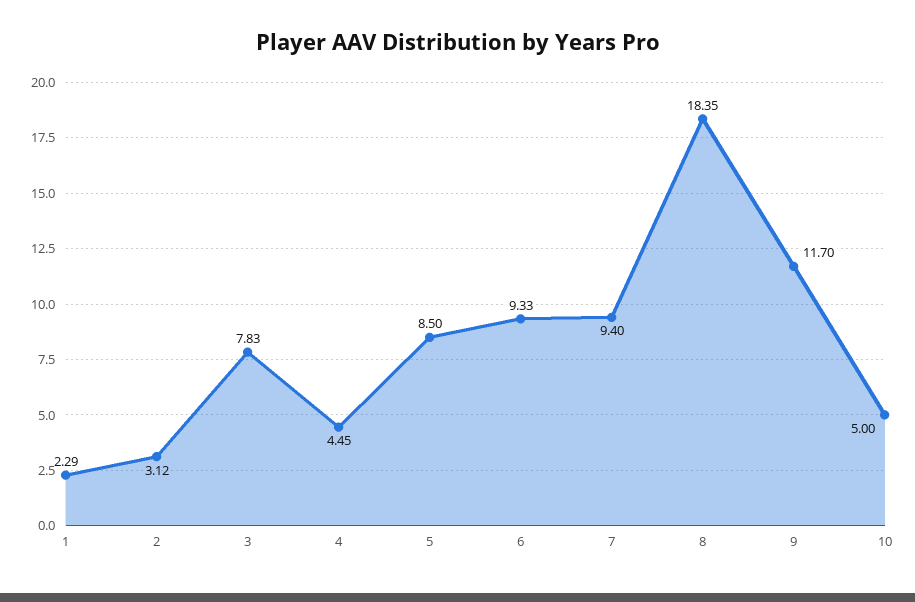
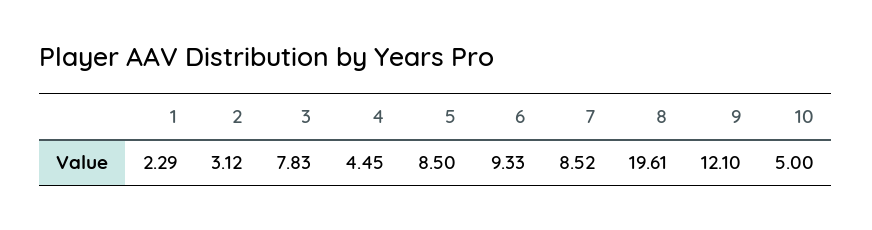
  {
    "1": 2.29,
    "2": 3.12,
    "3": 7.83,
    "4": 4.45,
    "5": 8.5,
    "6": 9.33,
-   "7": 9.4,
+   "7": 8.52,
-   "8": 18.35,
+   "8": 19.61,
-   "9": 11.7,
+   "9": 12.1,
    "10": 5
  }

